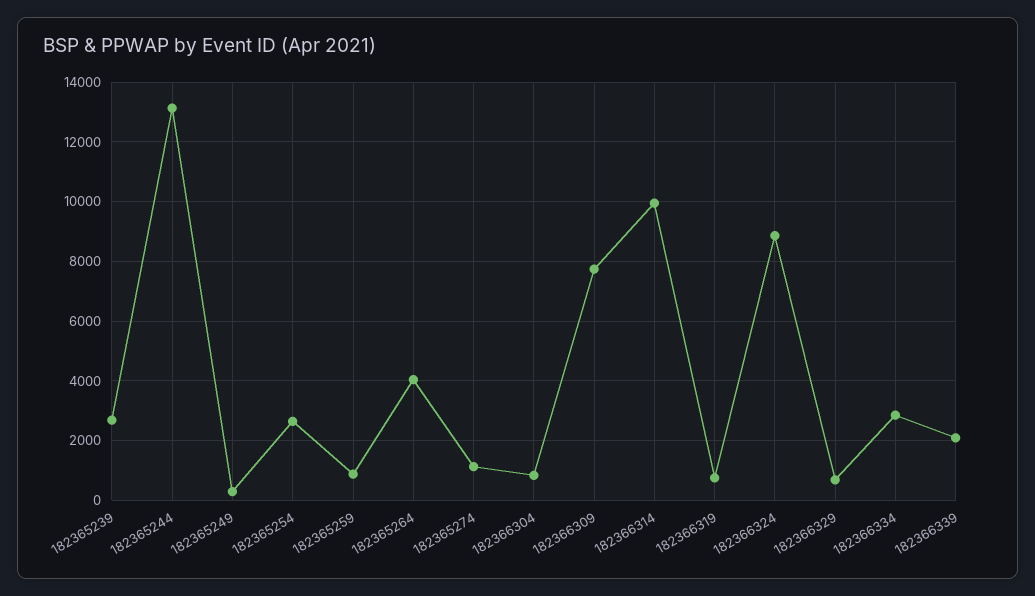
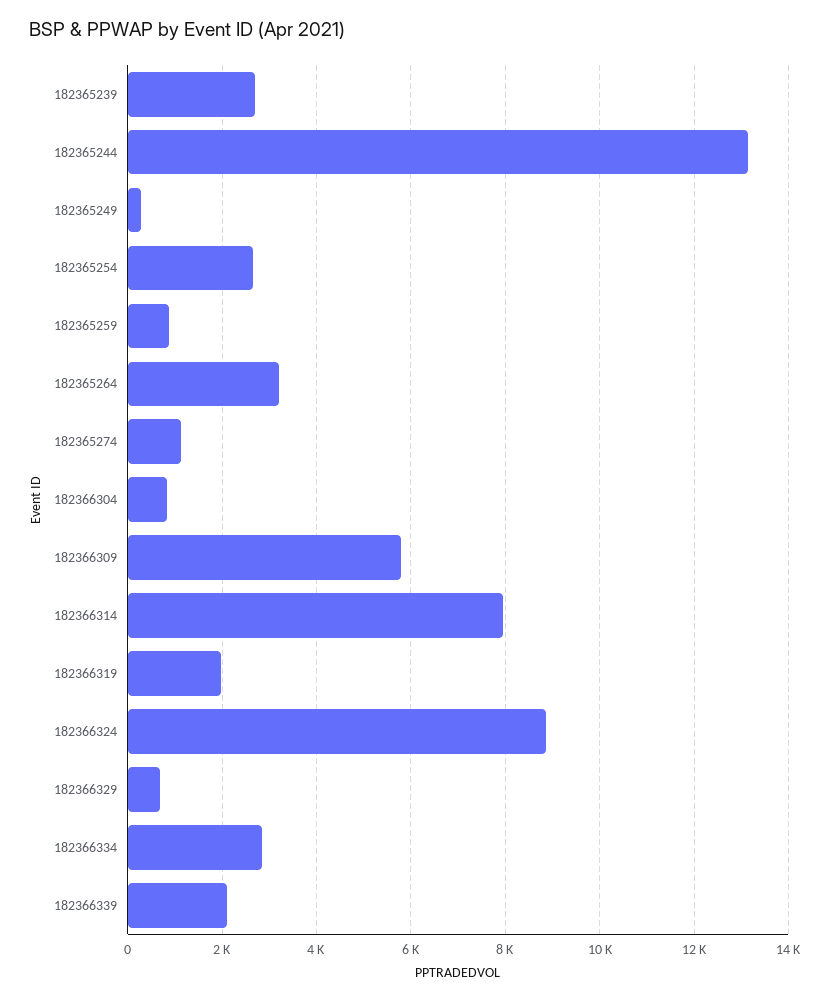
  {
    "182365239": 2600,
    "182365244": 13200,
    "182365249": 200,
    "182365254": 2600,
    "182365259": 800,
-   "182365264": 4000,
+   "182365264": 3200,
    "182365274": 1200,
    "182366304": 800,
-   "182366309": 7750,
+   "182366309": 5800,
-   "182366314": 10000,
+   "182366314": 8000,
-   "182366319": 750,
+   "182366319": 2000,
    "182366324": 8800,
    "182366329": 600,
    "182366334": 2800,
    "182366339": 2000
  }

